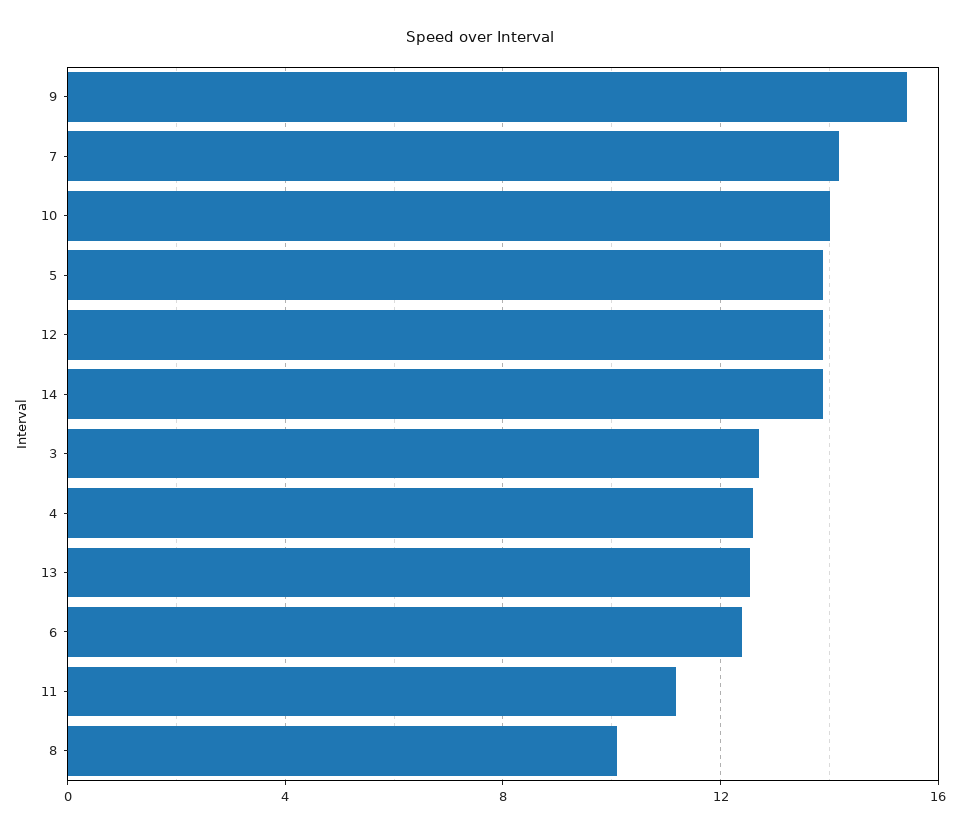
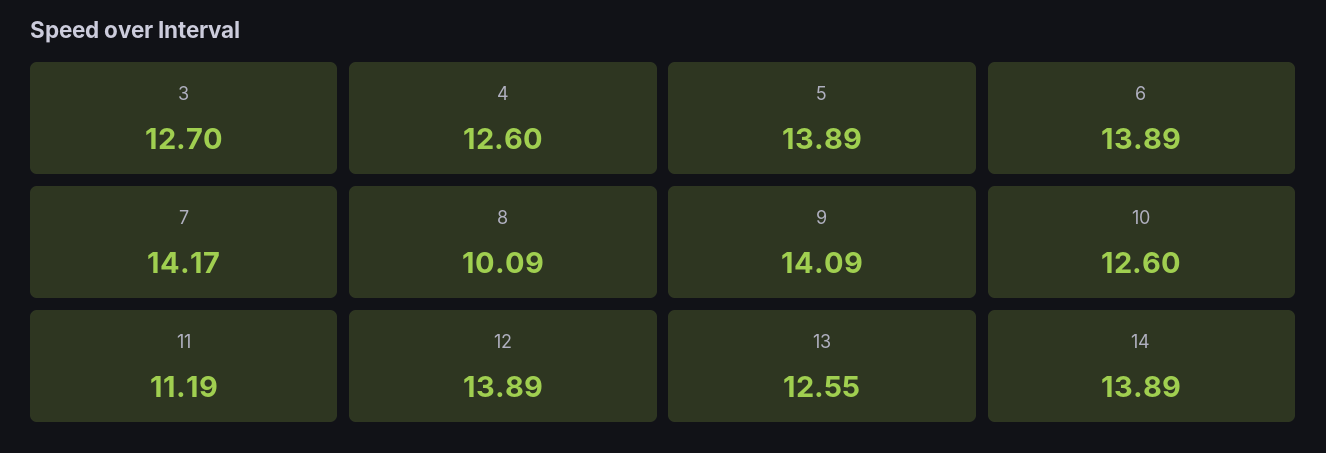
  {
-   "9": 15.5,
+   "9": 14.09,
    "7": 14.17,
-   "10": 14,
+   "10": 12.6,
    "5": 13.89,
    "12": 13.89,
    "14": 13.89,
    "3": 12.7,
    "4": 12.6,
    "13": 12.55,
-   "6": 12.5,
+   "6": 13.89,
    "11": 11.19,
    "8": 10.09
  }

